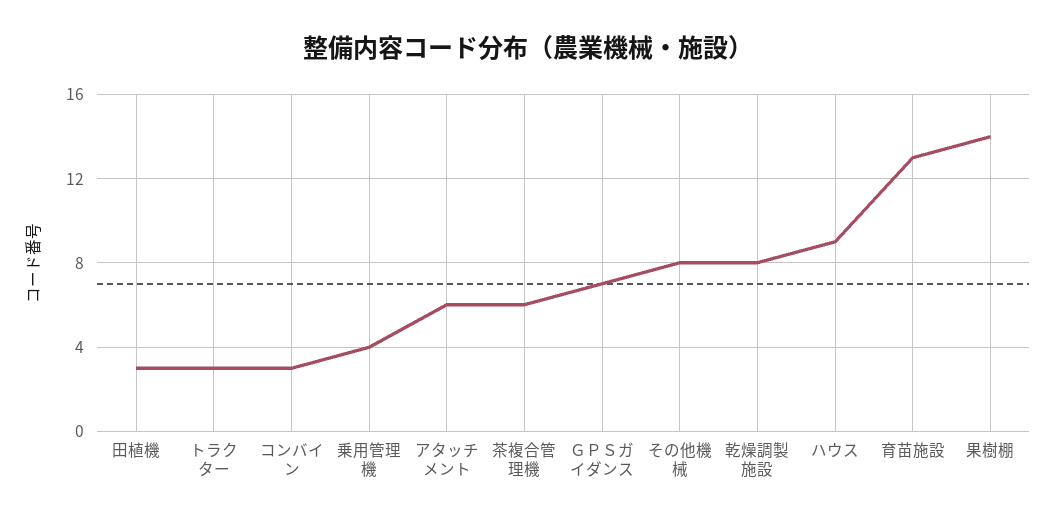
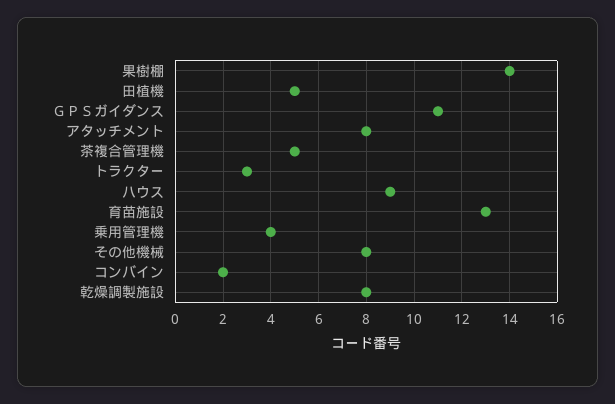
  {
-   "田植機": 3,
+   "田植機": 5,
    "トラクター": 3,
-   "コンバイン": 3,
+   "コンバイン": 2,
    "乗用管理機": 4,
-   "アタッチメント": 6,
+   "アタッチメント": 8,
-   "茶複合管理機": 6,
+   "茶複合管理機": 5,
-   "ＧＰＳガイダンス": 7,
+   "ＧＰＳガイダンス": 11,
    "その他機械": 8,
    "乾燥調製施設": 8,
    "ハウス": 9,
    "育苗施設": 13,
    "果樹棚": 14
  }

